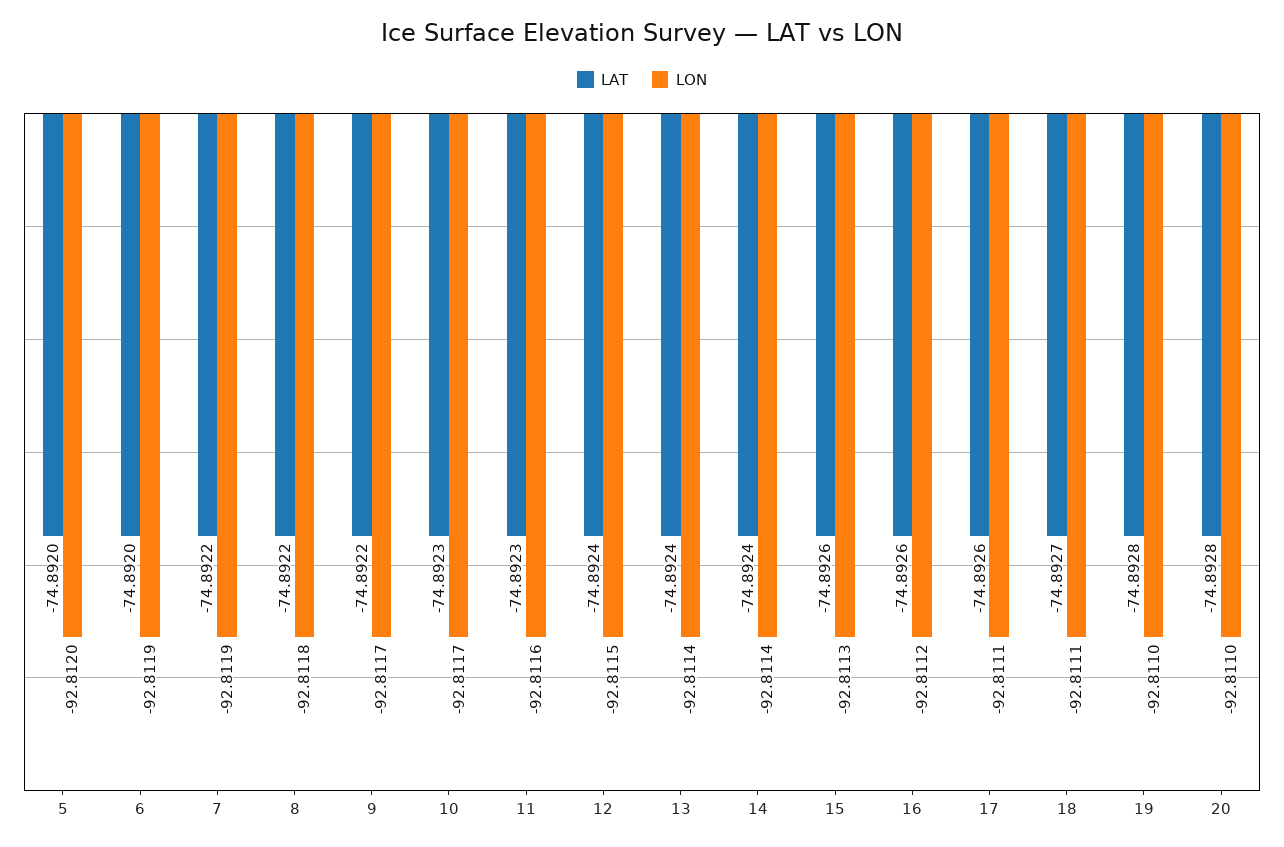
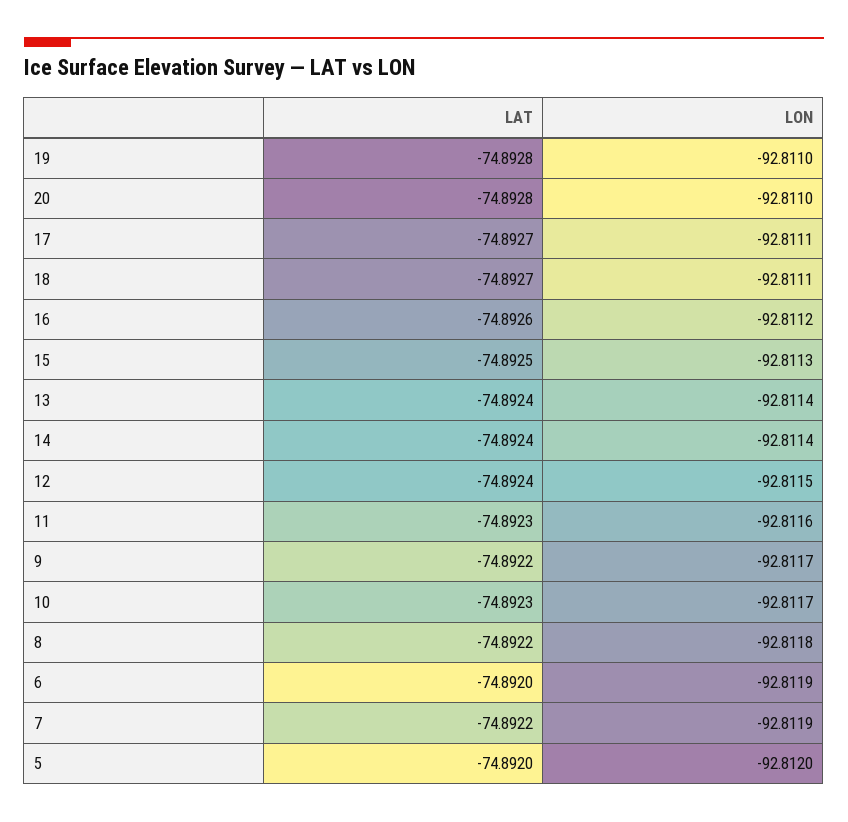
  {
    "LAT": {
      "5": -74.892,
      "6": -74.892,
      "7": -74.8922,
      "8": -74.8922,
      "9": -74.8922,
      "10": -74.8923,
      "11": -74.8923,
      "12": -74.8924,
      "13": -74.8924,
      "14": -74.8924,
-     "15": -74.8926,
+     "15": -74.8925,
      "16": -74.8926,
-     "17": -74.8926,
+     "17": -74.8927,
      "18": -74.8927,
      "19": -74.8928,
      "20": -74.8928
    },
    "LON": {
      "5": -92.812,
      "6": -92.8119,
      "7": -92.8119,
      "8": -92.8118,
      "9": -92.8117,
      "10": -92.8117,
      "11": -92.8116,
      "12": -92.8115,
      "13": -92.8114,
      "14": -92.8114,
      "15": -92.8113,
      "16": -92.8112,
      "17": -92.8111,
      "18": -92.8111,
      "19": -92.811,
      "20": -92.811
    }
  }

